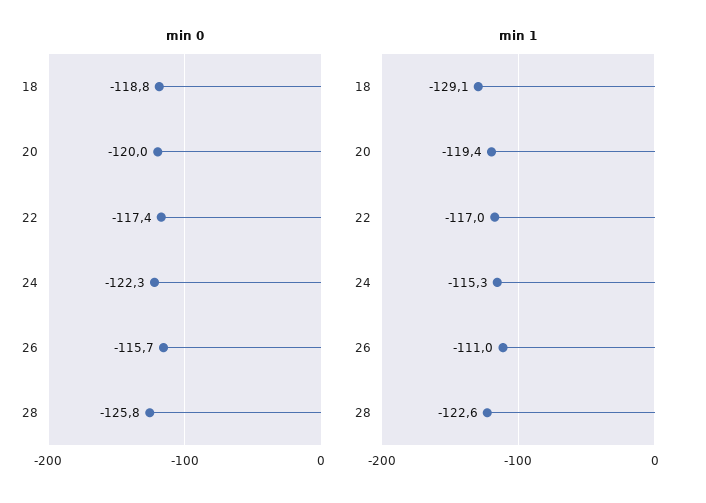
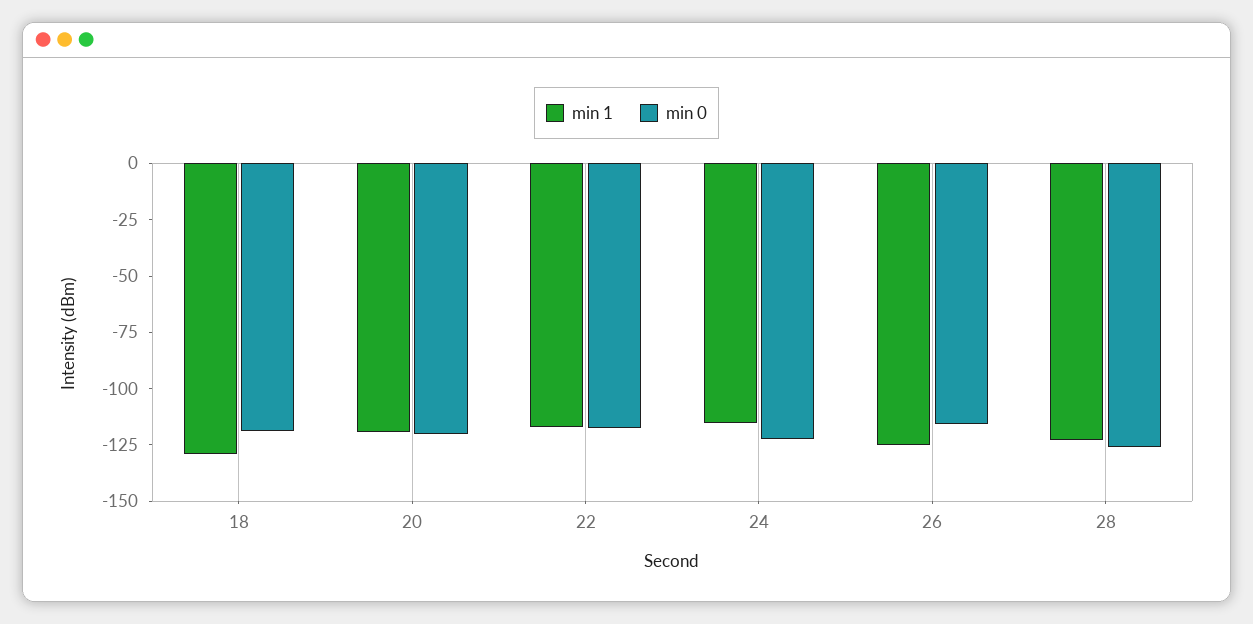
  {
    "min 0": {
      "18": -118.8,
      "20": -120,
      "22": -117.4,
      "24": -122.3,
      "26": -115.7,
      "28": -125.8
    },
    "min 1": {
      "18": -129.1,
      "20": -119.4,
      "22": -117,
      "24": -115.3,
-     "26": -111,
+     "26": -125,
      "28": -122.6
    }
  }

